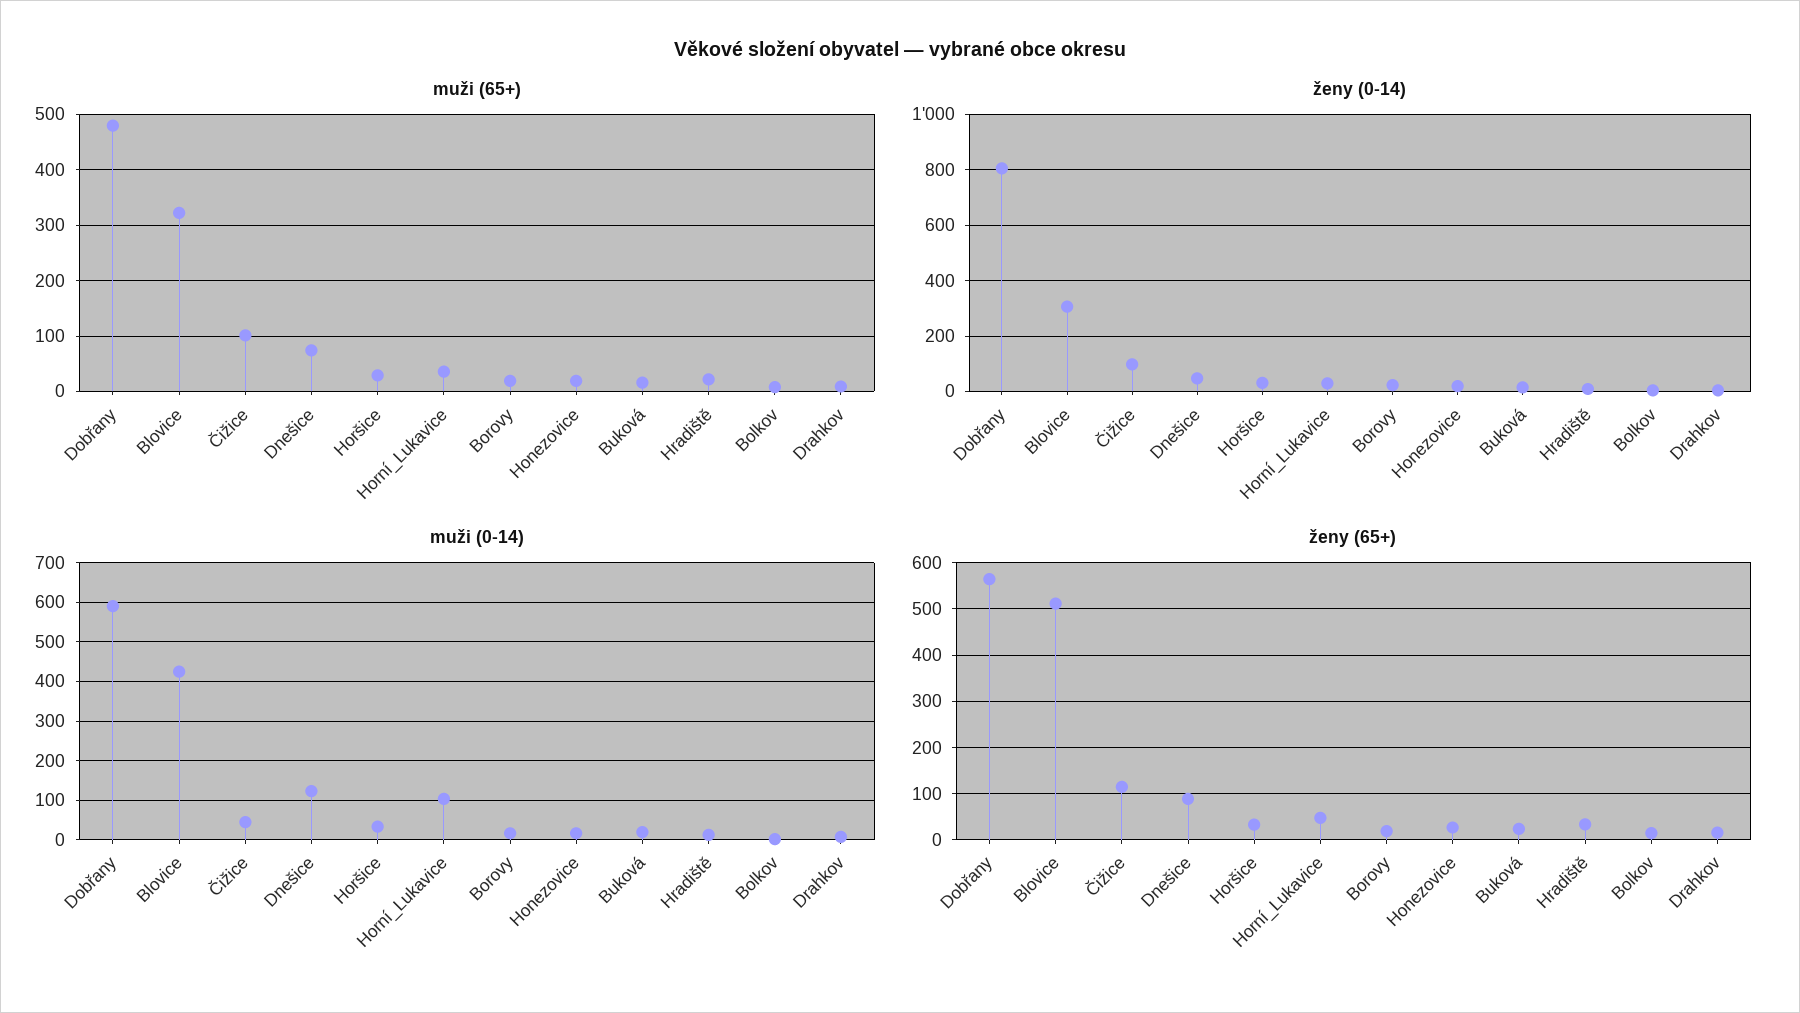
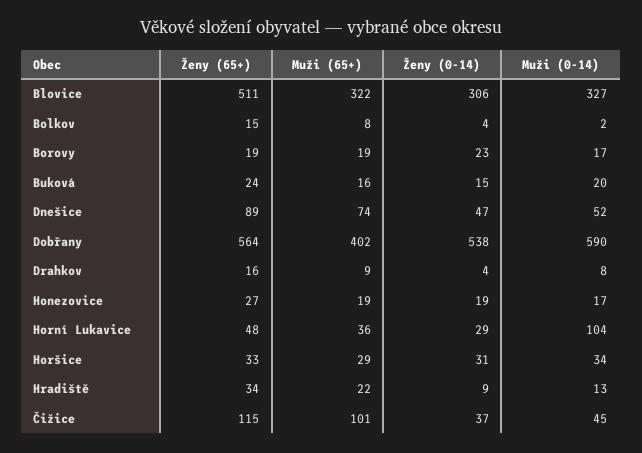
  {
    "muži (65+)": {
-     "Dobřany": 480,
+     "Dobřany": 402,
      "Blovice": 322,
      "Čižice": 101,
      "Dnešice": 74,
      "Horšice": 29,
      "Horní_Lukavice": 36,
      "Borovy": 19,
      "Honezovice": 19,
      "Buková": 16,
      "Hradiště": 22,
      "Bolkov": 8,
      "Drahkov": 9
    },
    "ženy (0-14)": {
-     "Dobřany": 800,
+     "Dobřany": 538,
      "Blovice": 306,
-     "Čižice": 100,
+     "Čižice": 37,
      "Dnešice": 47,
      "Horšice": 31,
      "Horní_Lukavice": 29,
      "Borovy": 23,
      "Honezovice": 19,
      "Buková": 15,
      "Hradiště": 9,
      "Bolkov": 4,
      "Drahkov": 4
    },
    "muži (0-14)": {
      "Dobřany": 590,
-     "Blovice": 420,
+     "Blovice": 327,
      "Čižice": 45,
-     "Dnešice": 120,
+     "Dnešice": 52,
      "Horšice": 34,
      "Horní_Lukavice": 104,
      "Borovy": 17,
      "Honezovice": 17,
      "Buková": 20,
      "Hradiště": 13,
      "Bolkov": 2,
      "Drahkov": 8
    },
    "ženy (65+)": {
      "Dobřany": 564,
      "Blovice": 511,
      "Čižice": 115,
      "Dnešice": 89,
      "Horšice": 33,
      "Horní_Lukavice": 48,
      "Borovy": 19,
      "Honezovice": 27,
      "Buková": 24,
      "Hradiště": 34,
      "Bolkov": 15,
      "Drahkov": 16
    }
  }

